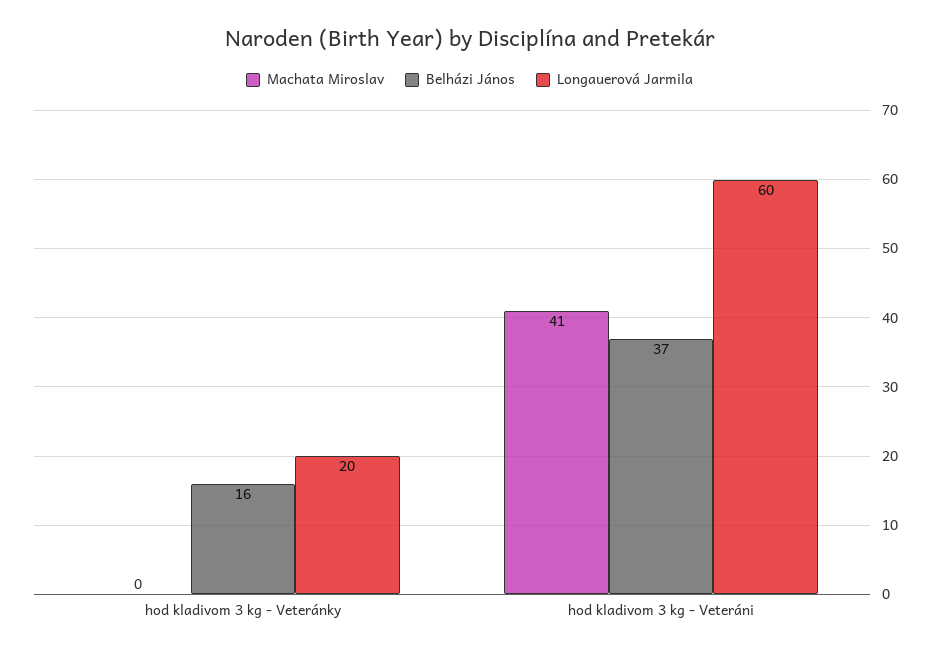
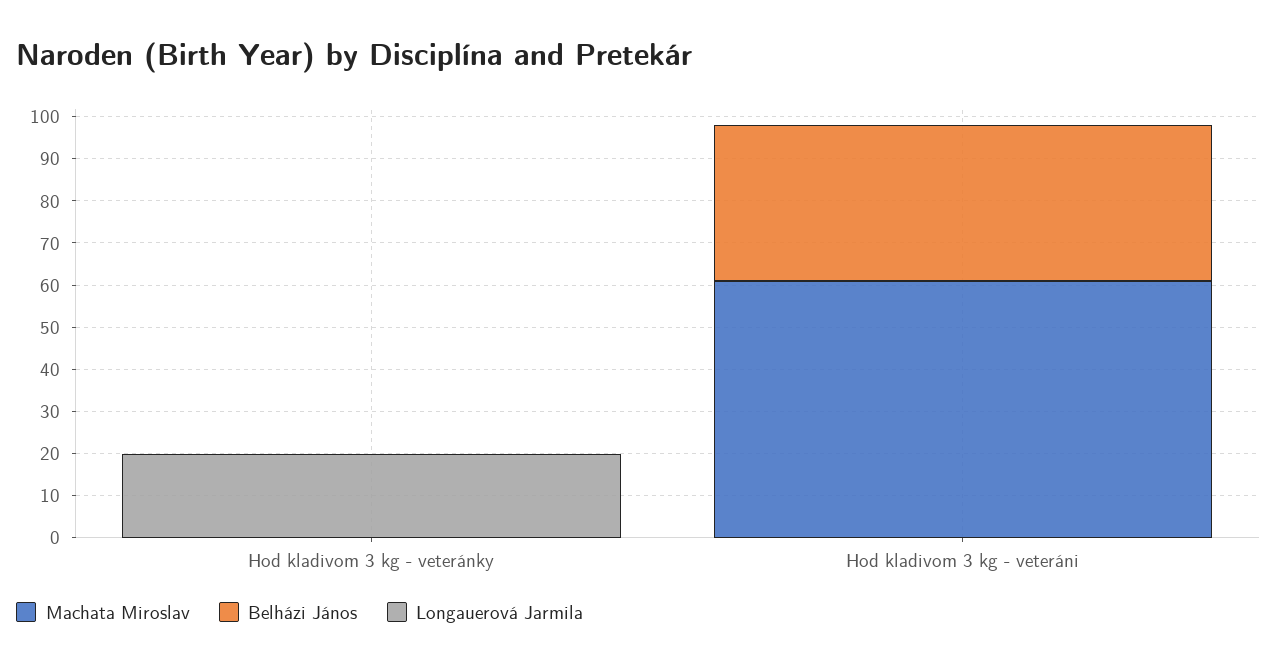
  {
    "Machata Miroslav": {
      "hod kladivom 3 kg - Veteránky": 0,
-     "hod kladivom 3 kg - Veteráni": 41
+     "hod kladivom 3 kg - Veteráni": 60
    },
    "Belházi János": {
-     "hod kladivom 3 kg - Veteránky": 16,
+     "hod kladivom 3 kg - Veteránky": 0,
      "hod kladivom 3 kg - Veteráni": 37
    },
    "Longauerová Jarmila": {
      "hod kladivom 3 kg - Veteránky": 20,
-     "hod kladivom 3 kg - Veteráni": 60
+     "hod kladivom 3 kg - Veteráni": 0
    }
  }

